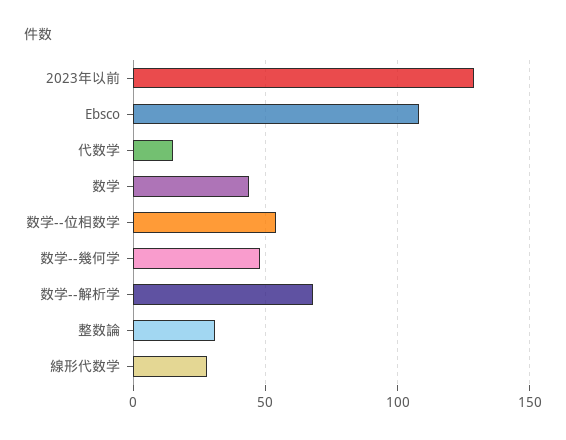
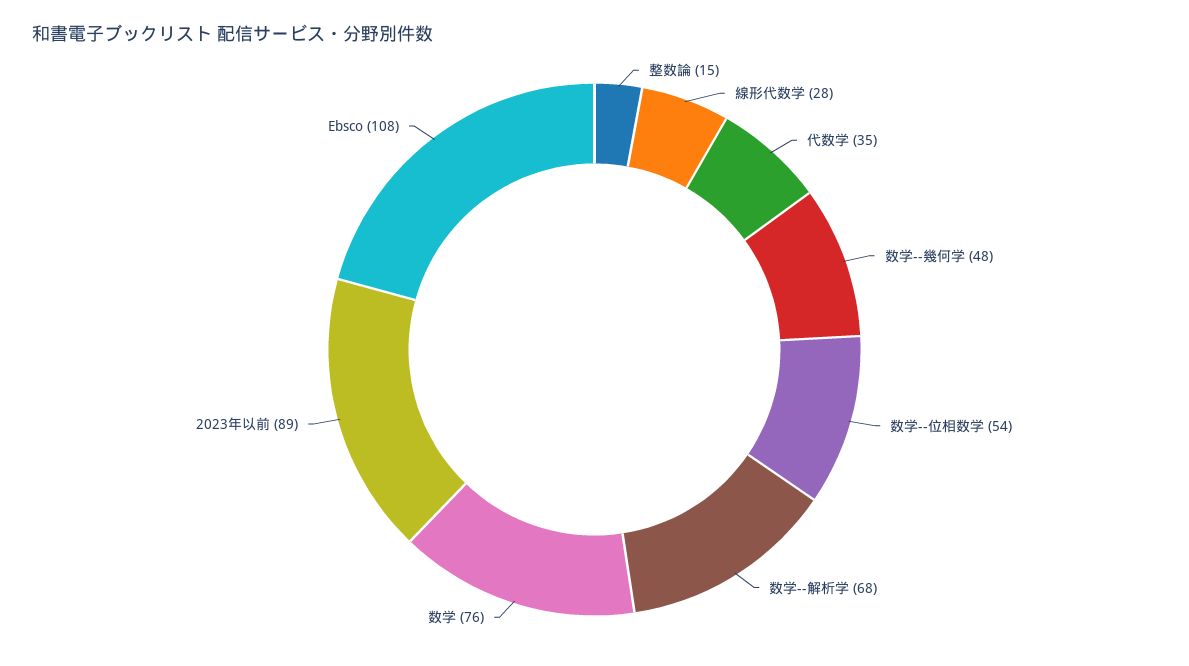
  {
-   "2023年以前": 130,
+   "2023年以前": 89,
    "Ebsco": 108,
-   "代数学": 15,
+   "代数学": 35,
-   "数学": 45,
+   "数学": 76,
    "数学--位相数学": 54,
    "数学--幾何学": 48,
    "数学--解析学": 68,
-   "整数論": 30,
+   "整数論": 15,
    "線形代数学": 28
  }

